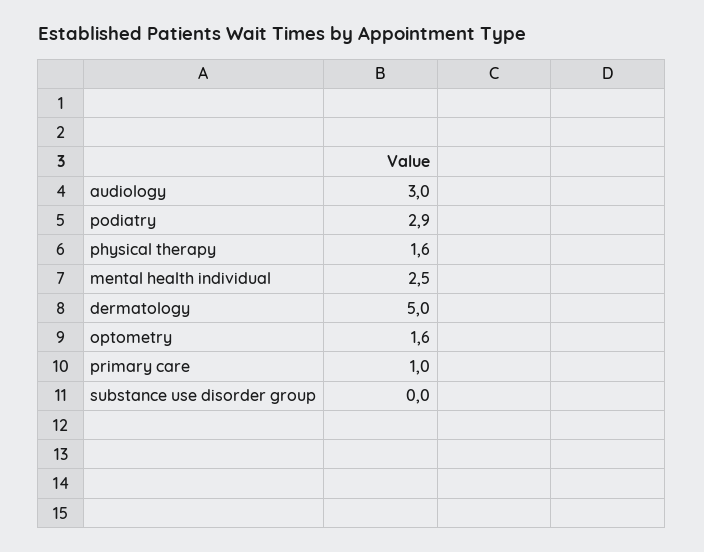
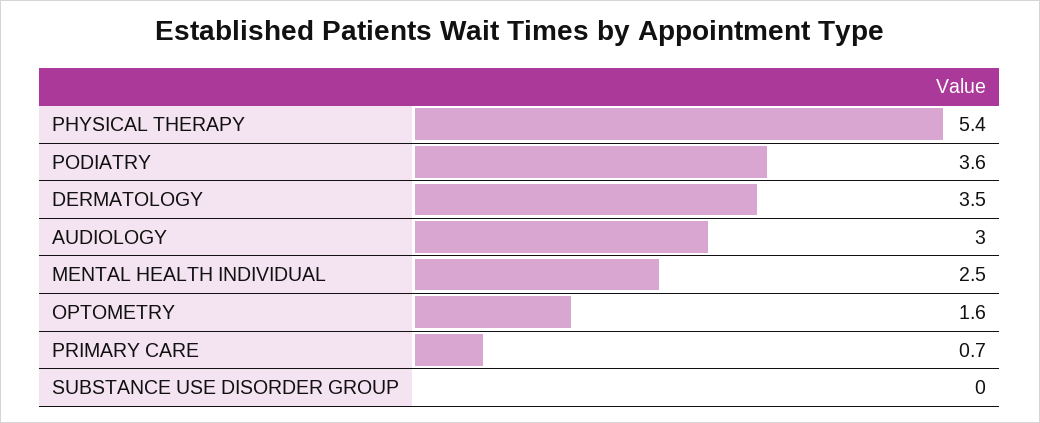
  {
    "audiology": 3,
-   "podiatry": 2.9,
+   "podiatry": 3.6,
-   "physical therapy": 1.6,
+   "physical therapy": 5.4,
    "mental health individual": 2.5,
-   "dermatology": 5,
+   "dermatology": 3.5,
    "optometry": 1.6,
-   "primary care": 1,
+   "primary care": 0.7,
    "substance use disorder group": 0
  }

